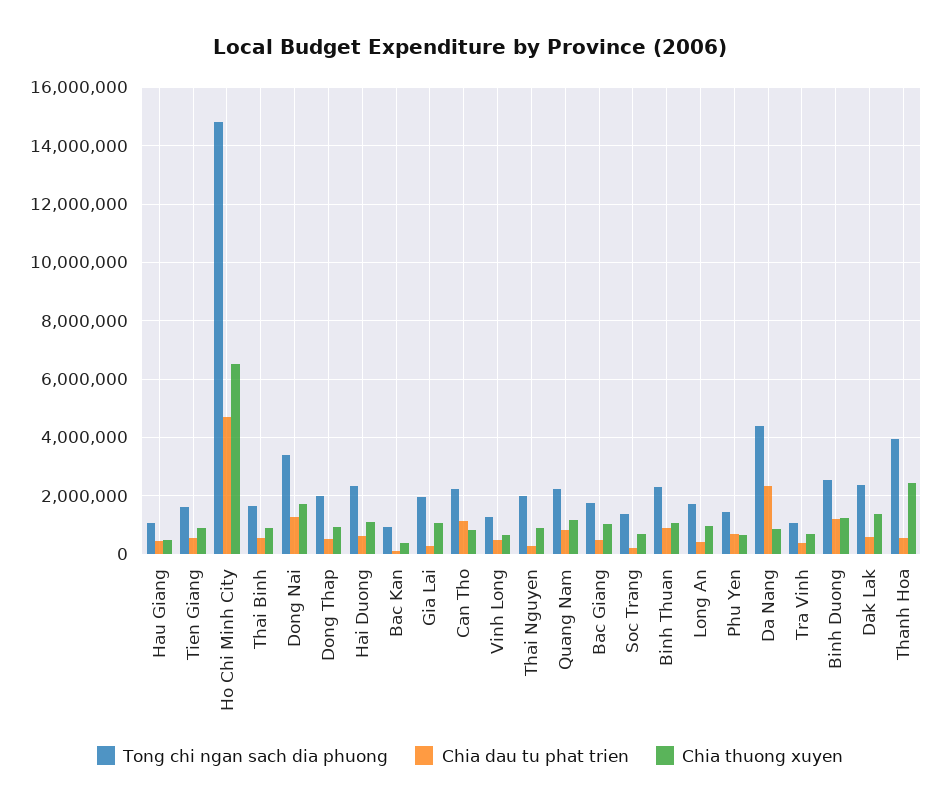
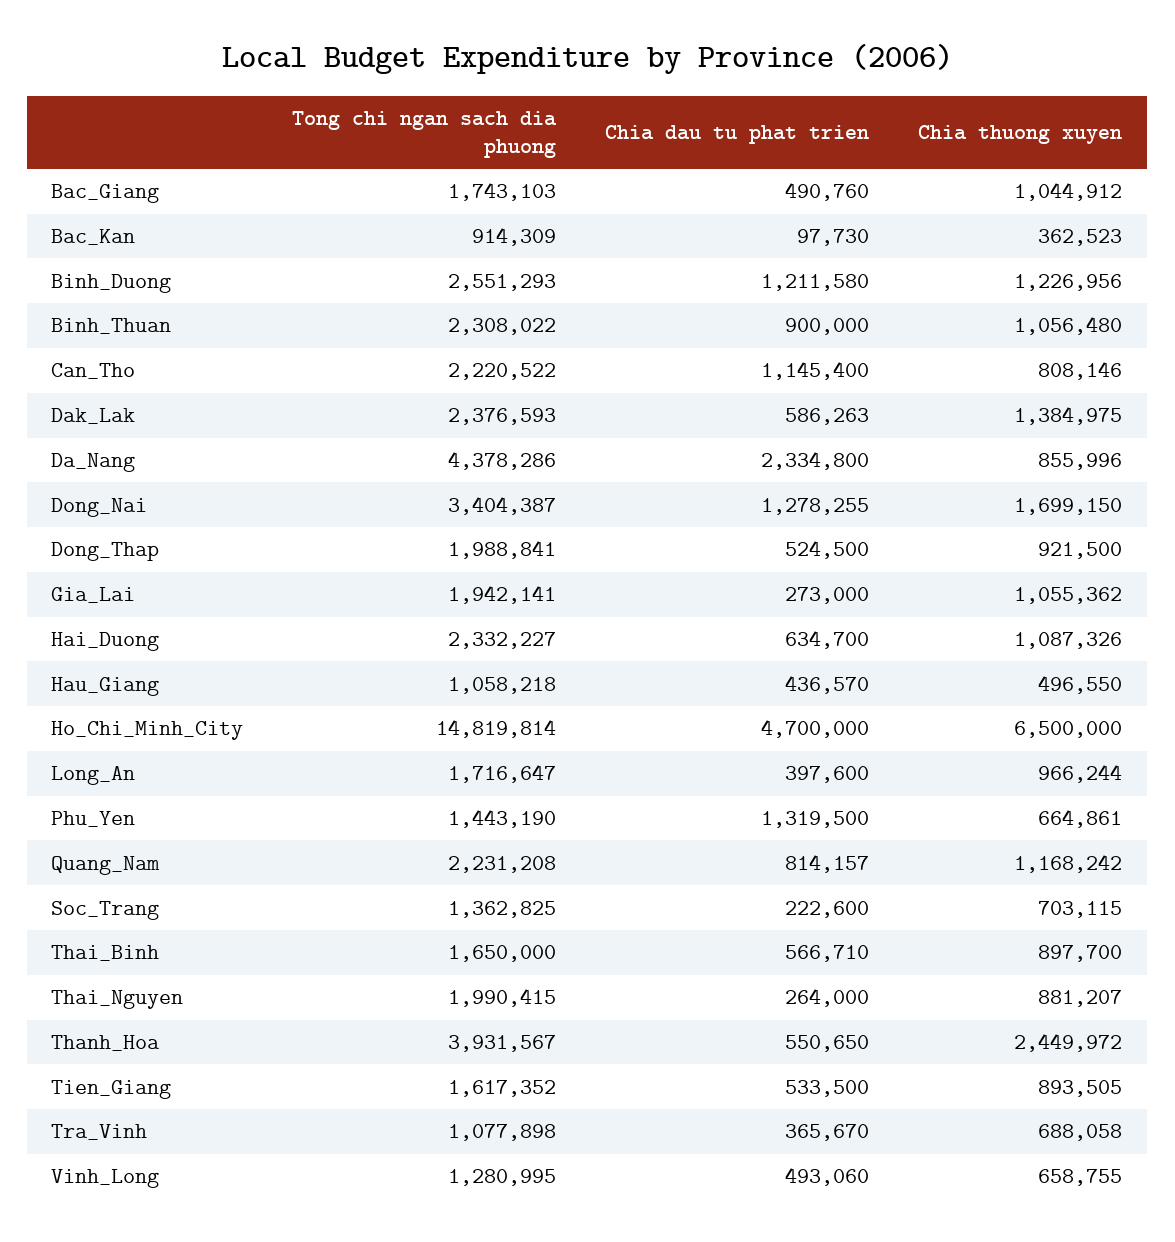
  {
    "Tong chi ngan sach dia phuong": {
      "Hau Giang": 1058218,
      "Tien Giang": 1617352,
      "Ho Chi Minh City": 14819814,
      "Thai Binh": 1650000,
      "Dong Nai": 3404387,
      "Dong Thap": 1988841,
      "Hai Duong": 2332227,
      "Bac Kan": 914309,
      "Gia Lai": 1942141,
      "Can Tho": 2220522,
      "Vinh Long": 1280995,
      "Thai Nguyen": 1990415,
      "Quang Nam": 2231208,
      "Bac Giang": 1743103,
      "Soc Trang": 1362825,
      "Binh Thuan": 2308022,
      "Long An": 1716647,
      "Phu Yen": 1443190,
      "Da Nang": 4378286,
      "Tra Vinh": 1077898,
      "Binh Duong": 2551293,
      "Dak Lak": 2376593,
      "Thanh Hoa": 3931567
    },
    "Chia dau tu phat trien": {
      "Hau Giang": 436570,
      "Tien Giang": 533500,
      "Ho Chi Minh City": 4700000,
      "Thai Binh": 566710,
      "Dong Nai": 1278255,
      "Dong Thap": 524500,
      "Hai Duong": 634700,
      "Bac Kan": 97730,
      "Gia Lai": 273000,
      "Can Tho": 1145400,
      "Vinh Long": 493060,
      "Thai Nguyen": 264000,
      "Quang Nam": 814157,
      "Bac Giang": 490760,
      "Soc Trang": 222600,
      "Binh Thuan": 900000,
      "Long An": 397600,
-     "Phu Yen": 750000,
+     "Phu Yen": 1319500,
      "Da Nang": 2334800,
      "Tra Vinh": 365670,
      "Binh Duong": 1211580,
      "Dak Lak": 586263,
      "Thanh Hoa": 550650
    },
    "Chia thuong xuyen": {
      "Hau Giang": 496550,
      "Tien Giang": 893505,
      "Ho Chi Minh City": 6500000,
      "Thai Binh": 897700,
      "Dong Nai": 1699150,
      "Dong Thap": 921500,
      "Hai Duong": 1087326,
      "Bac Kan": 362523,
      "Gia Lai": 1055362,
      "Can Tho": 808146,
      "Vinh Long": 658755,
      "Thai Nguyen": 881207,
      "Quang Nam": 1168242,
      "Bac Giang": 1044912,
      "Soc Trang": 703115,
      "Binh Thuan": 1056480,
      "Long An": 966244,
      "Phu Yen": 664861,
      "Da Nang": 855996,
      "Tra Vinh": 688058,
      "Binh Duong": 1226956,
      "Dak Lak": 1384975,
      "Thanh Hoa": 2449972
    }
  }

